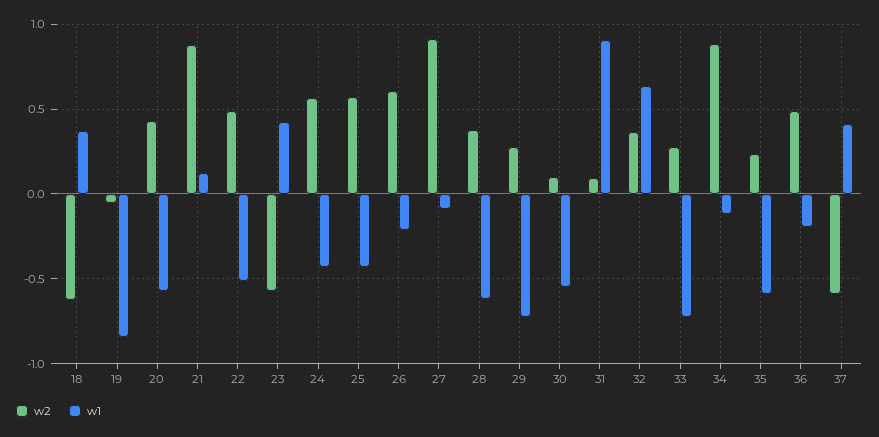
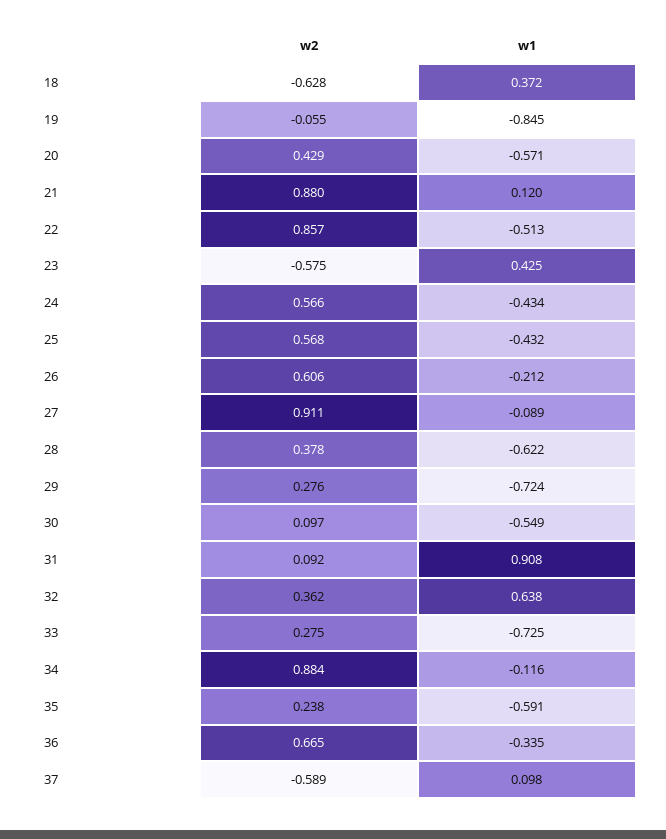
  {
    "w2": {
      "18": -0.628,
      "19": -0.055,
      "20": 0.429,
      "21": 0.88,
-     "22": 0.5,
+     "22": 0.857,
      "23": -0.575,
      "24": 0.566,
      "25": 0.568,
      "26": 0.606,
      "27": 0.911,
      "28": 0.378,
      "29": 0.276,
      "30": 0.097,
      "31": 0.092,
      "32": 0.362,
      "33": 0.275,
      "34": 0.884,
      "35": 0.238,
-     "36": 0.5,
+     "36": 0.665,
      "37": -0.589
    },
    "w1": {
      "18": 0.372,
      "19": -0.845,
      "20": -0.571,
      "21": 0.12,
      "22": -0.513,
      "23": 0.425,
      "24": -0.434,
      "25": -0.432,
      "26": -0.212,
      "27": -0.089,
      "28": -0.622,
      "29": -0.724,
      "30": -0.549,
      "31": 0.908,
      "32": 0.638,
      "33": -0.725,
      "34": -0.116,
      "35": -0.591,
-     "36": -0.2,
+     "36": -0.335,
-     "37": 0.4
+     "37": 0.098
    }
  }

